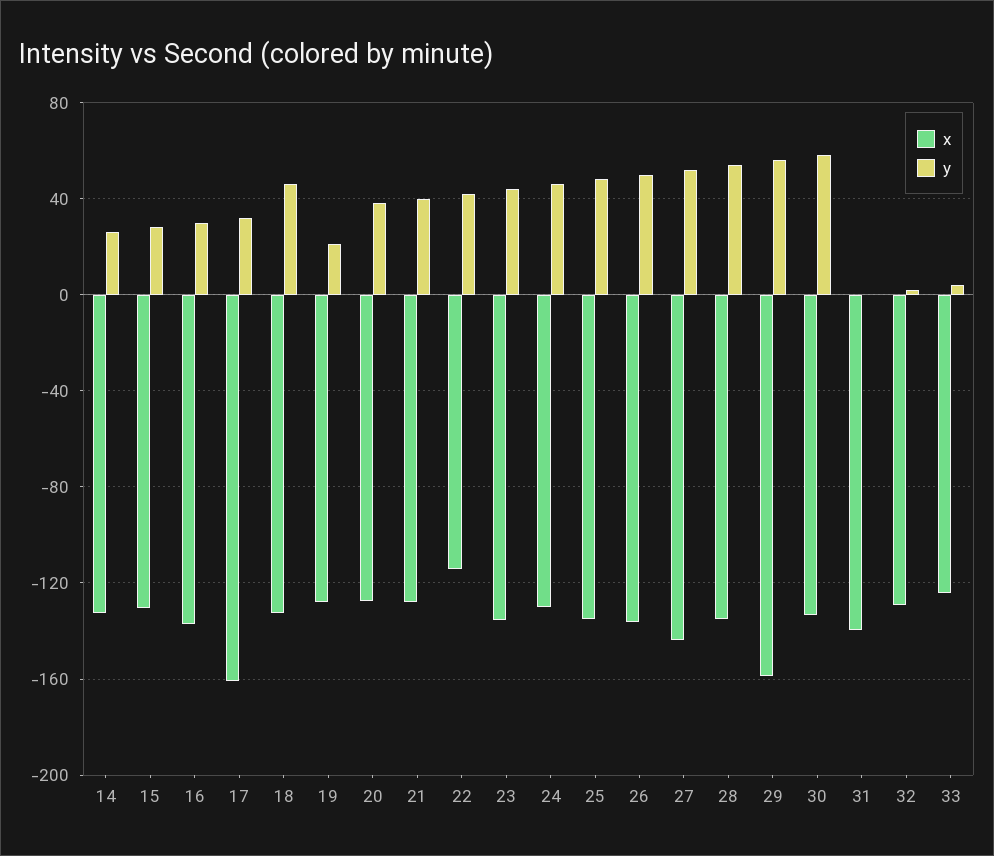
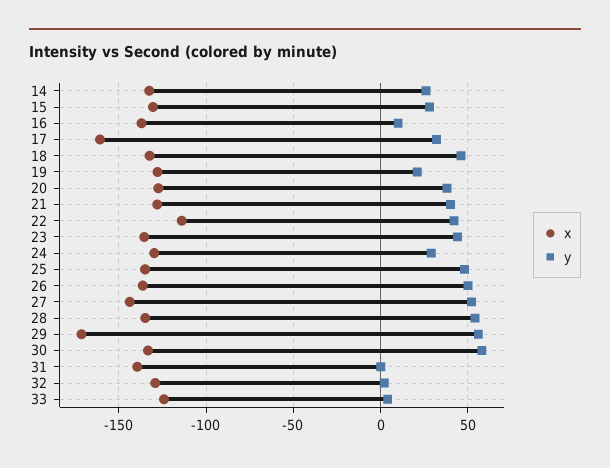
  {
    "x": {
      "14": -135,
      "15": -130,
      "16": -135,
      "17": -160,
      "18": -130,
      "19": -130,
      "20": -125,
      "21": -130,
      "22": -115,
      "23": -135,
      "24": -130,
      "25": -135,
      "26": -135,
      "27": -145,
      "28": -135,
-     "29": -160,
+     "29": -170,
      "30": -135,
      "31": -140,
      "32": -130,
      "33": -125
    },
    "y": {
      "14": 25,
      "15": 30,
-     "16": 30,
+     "16": 10,
      "17": 30,
      "18": 45,
      "19": 20,
      "20": 40,
      "21": 40,
      "22": 40,
      "23": 45,
-     "24": 45,
+     "24": 30,
      "25": 50,
      "26": 50,
      "27": 50,
      "28": 55,
      "29": 55,
      "30": 60,
      "31": 0,
      "32": 0,
      "33": 5
    }
  }

